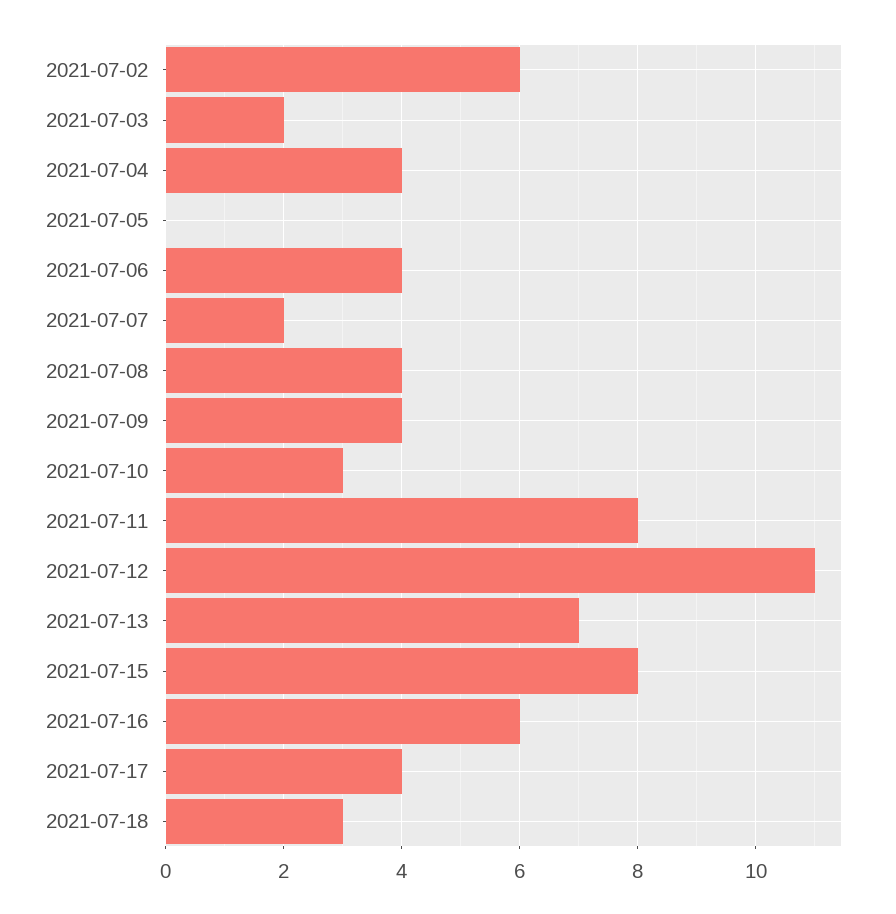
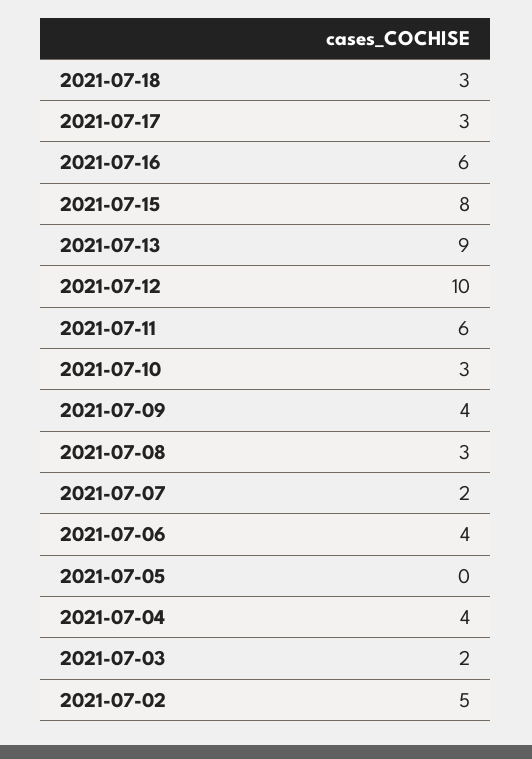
  {
-   "2021-07-02": 6,
+   "2021-07-02": 5,
    "2021-07-03": 2,
    "2021-07-04": 4,
    "2021-07-05": 0,
    "2021-07-06": 4,
    "2021-07-07": 2,
-   "2021-07-08": 4,
+   "2021-07-08": 3,
    "2021-07-09": 4,
    "2021-07-10": 3,
-   "2021-07-11": 8,
+   "2021-07-11": 6,
-   "2021-07-12": 11,
+   "2021-07-12": 10,
-   "2021-07-13": 7,
+   "2021-07-13": 9,
    "2021-07-15": 8,
    "2021-07-16": 6,
-   "2021-07-17": 4,
+   "2021-07-17": 3,
    "2021-07-18": 3
  }

